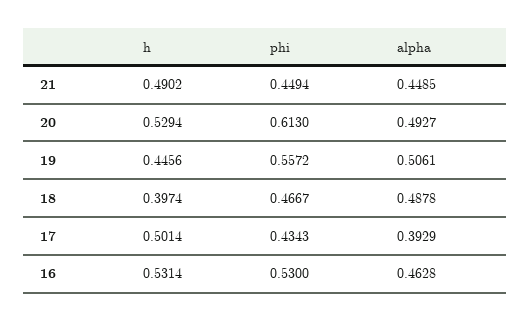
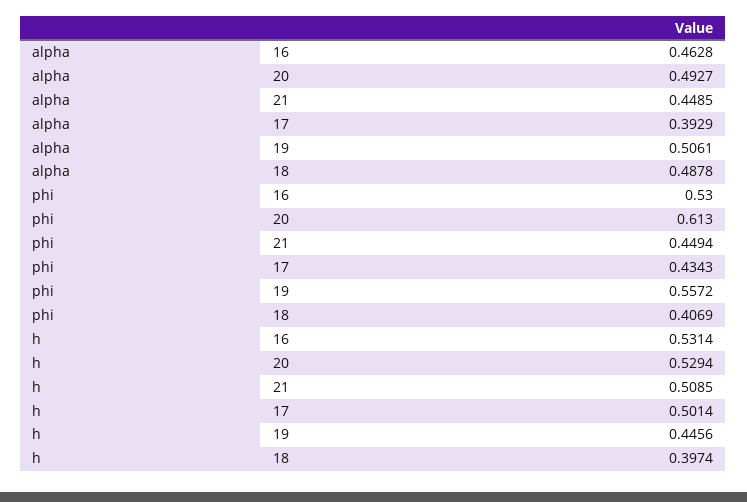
  {
    "h": {
-     "21": 0.4902,
+     "21": 0.5085,
      "20": 0.5294,
      "19": 0.4456,
      "18": 0.3974,
      "17": 0.5014,
      "16": 0.5314
    },
    "phi": {
      "21": 0.4494,
      "20": 0.613,
      "19": 0.5572,
-     "18": 0.4667,
+     "18": 0.4069,
      "17": 0.4343,
      "16": 0.53
    },
    "alpha": {
      "21": 0.4485,
      "20": 0.4927,
      "19": 0.5061,
      "18": 0.4878,
      "17": 0.3929,
      "16": 0.4628
    }
  }

